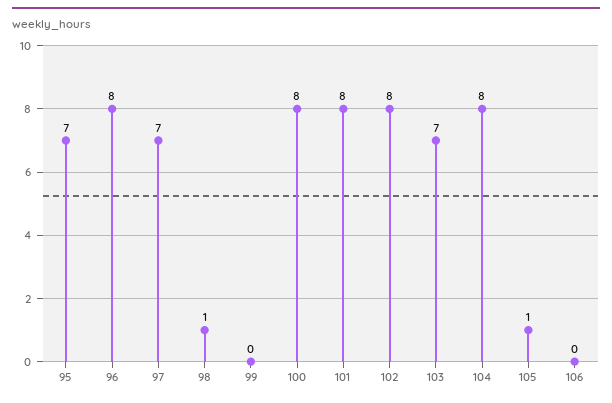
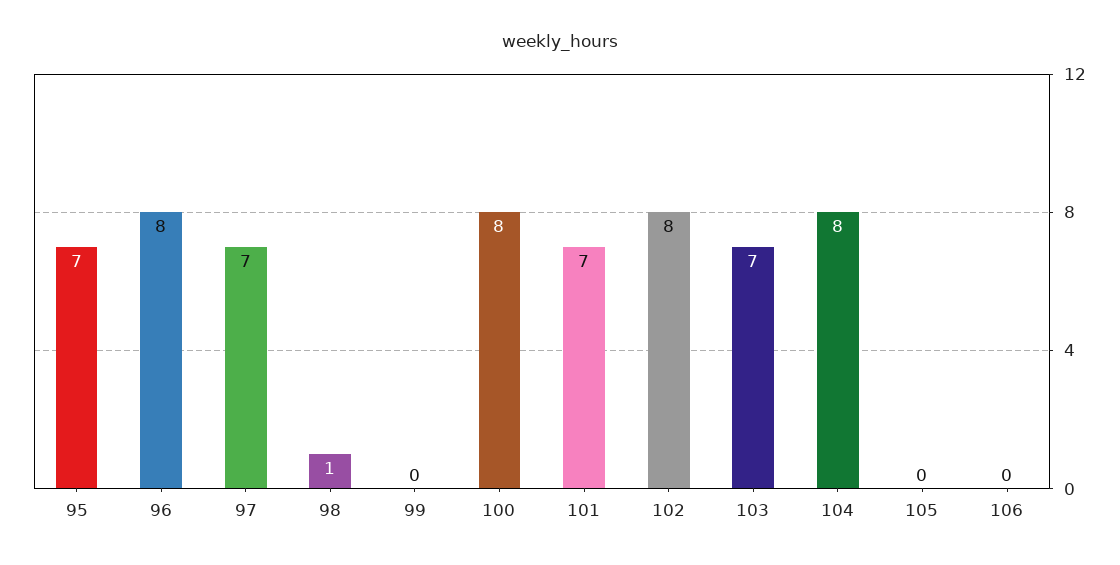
  {
    "95": 7,
    "96": 8,
    "97": 7,
    "98": 1,
    "99": 0,
    "100": 8,
-   "101": 8,
+   "101": 7,
    "102": 8,
    "103": 7,
    "104": 8,
-   "105": 1,
+   "105": 0,
    "106": 0
  }

